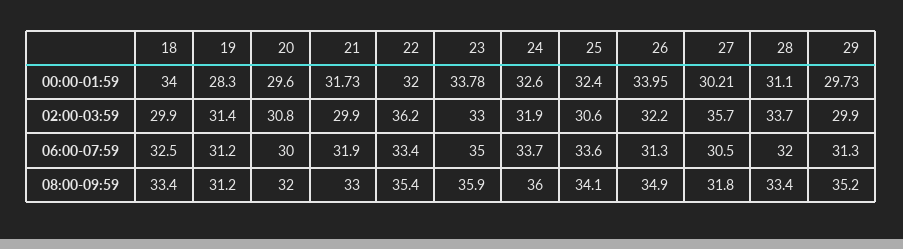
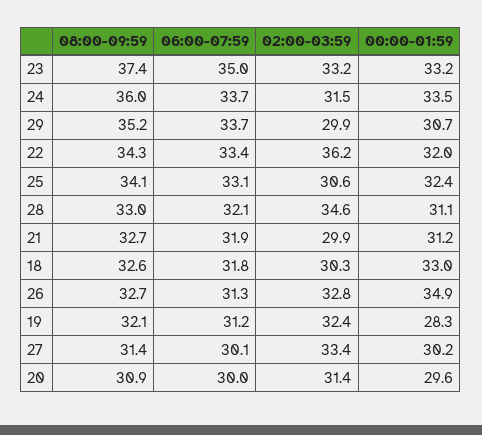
  {
    "18": {
-     "00:00-01:59": 34,
+     "00:00-01:59": 33,
-     "02:00-03:59": 29.9,
+     "02:00-03:59": 30.3,
-     "06:00-07:59": 32.5,
+     "06:00-07:59": 31.8,
-     "08:00-09:59": 33.4
+     "08:00-09:59": 32.6
    },
    "19": {
      "00:00-01:59": 28.3,
-     "02:00-03:59": 31.4,
+     "02:00-03:59": 32.4,
      "06:00-07:59": 31.2,
-     "08:00-09:59": 31.2
+     "08:00-09:59": 32.1
    },
    "20": {
      "00:00-01:59": 29.6,
-     "02:00-03:59": 30.8,
+     "02:00-03:59": 31.4,
      "06:00-07:59": 30,
-     "08:00-09:59": 32
+     "08:00-09:59": 30.9
    },
    "21": {
-     "00:00-01:59": 31.73,
+     "00:00-01:59": 31.2,
      "02:00-03:59": 29.9,
      "06:00-07:59": 31.9,
-     "08:00-09:59": 33
+     "08:00-09:59": 32.7
    },
    "22": {
      "00:00-01:59": 32,
      "02:00-03:59": 36.2,
      "06:00-07:59": 33.4,
-     "08:00-09:59": 35.4
+     "08:00-09:59": 34.3
    },
    "23": {
-     "00:00-01:59": 33.78,
+     "00:00-01:59": 33.2,
-     "02:00-03:59": 33,
+     "02:00-03:59": 33.2,
      "06:00-07:59": 35,
-     "08:00-09:59": 35.9
+     "08:00-09:59": 37.4
    },
    "24": {
-     "00:00-01:59": 32.6,
+     "00:00-01:59": 33.5,
-     "02:00-03:59": 31.9,
+     "02:00-03:59": 31.5,
      "06:00-07:59": 33.7,
      "08:00-09:59": 36
    },
    "25": {
      "00:00-01:59": 32.4,
      "02:00-03:59": 30.6,
-     "06:00-07:59": 33.6,
+     "06:00-07:59": 33.1,
      "08:00-09:59": 34.1
    },
    "26": {
-     "00:00-01:59": 33.95,
+     "00:00-01:59": 34.9,
-     "02:00-03:59": 32.2,
+     "02:00-03:59": 32.8,
      "06:00-07:59": 31.3,
-     "08:00-09:59": 34.9
+     "08:00-09:59": 32.7
    },
    "27": {
      "00:00-01:59": 30.21,
-     "02:00-03:59": 35.7,
+     "02:00-03:59": 33.4,
-     "06:00-07:59": 30.5,
+     "06:00-07:59": 30.1,
-     "08:00-09:59": 31.8
+     "08:00-09:59": 31.4
    },
    "28": {
      "00:00-01:59": 31.1,
-     "02:00-03:59": 33.7,
+     "02:00-03:59": 34.6,
-     "06:00-07:59": 32,
+     "06:00-07:59": 32.1,
-     "08:00-09:59": 33.4
+     "08:00-09:59": 33
    },
    "29": {
-     "00:00-01:59": 29.73,
+     "00:00-01:59": 30.7,
      "02:00-03:59": 29.9,
-     "06:00-07:59": 31.3,
+     "06:00-07:59": 33.7,
      "08:00-09:59": 35.2
    }
  }

